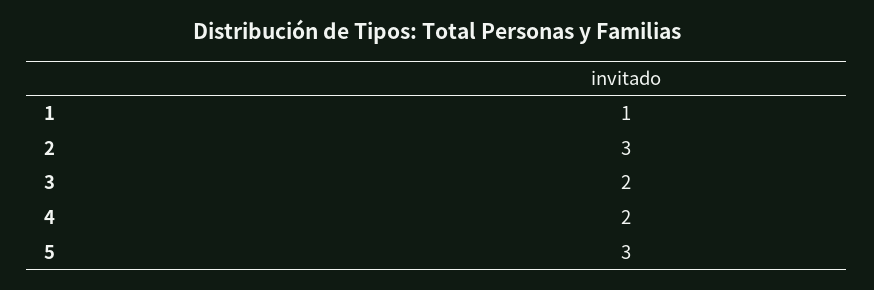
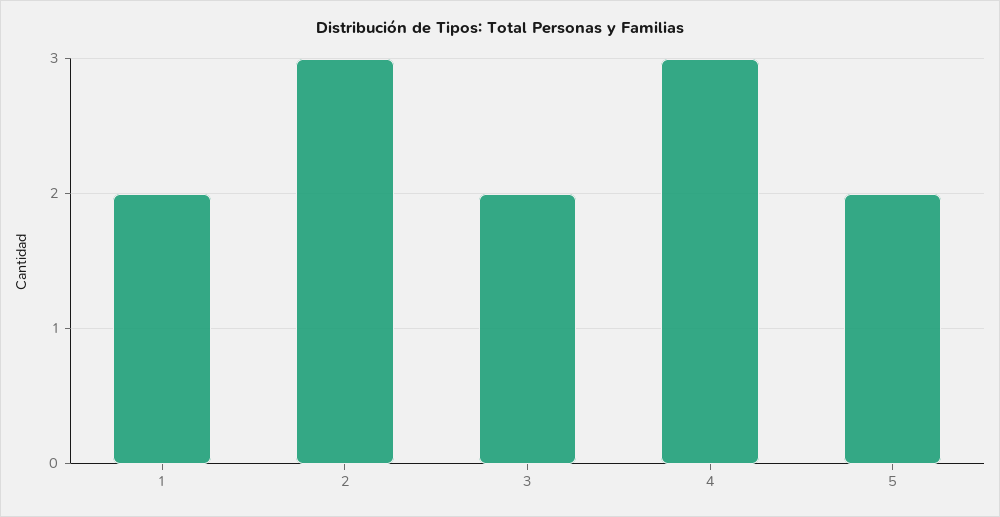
  {
-   "1": 1,
+   "1": 2,
    "2": 3,
    "3": 2,
-   "4": 2,
+   "4": 3,
-   "5": 3
+   "5": 2
  }

